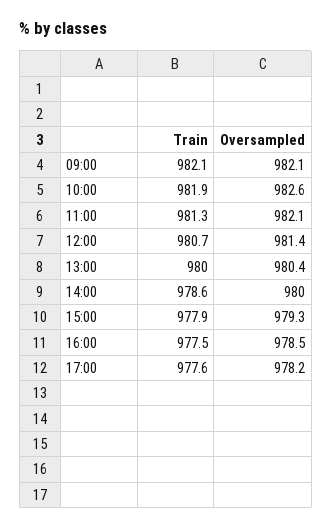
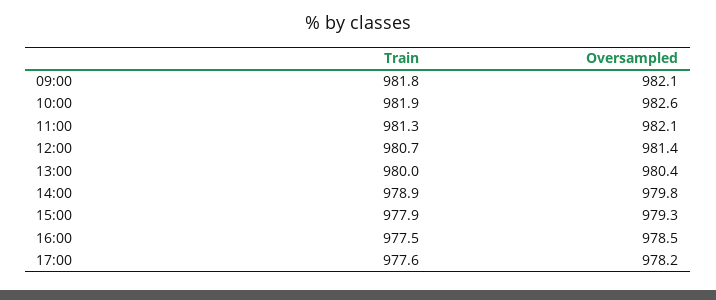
  {
    "Train": {
-     "09:00": 982.1,
+     "09:00": 981.8,
      "10:00": 981.9,
      "11:00": 981.3,
      "12:00": 980.7,
      "13:00": 980,
-     "14:00": 978.6,
+     "14:00": 978.9,
      "15:00": 977.9,
      "16:00": 977.5,
      "17:00": 977.6
    },
    "Oversampled": {
      "09:00": 982.1,
      "10:00": 982.6,
      "11:00": 982.1,
      "12:00": 981.4,
      "13:00": 980.4,
-     "14:00": 980,
+     "14:00": 979.8,
      "15:00": 979.3,
      "16:00": 978.5,
      "17:00": 978.2
    }
  }

